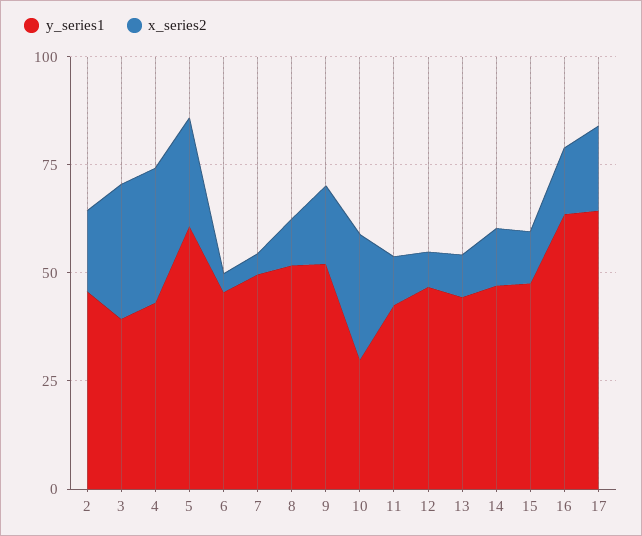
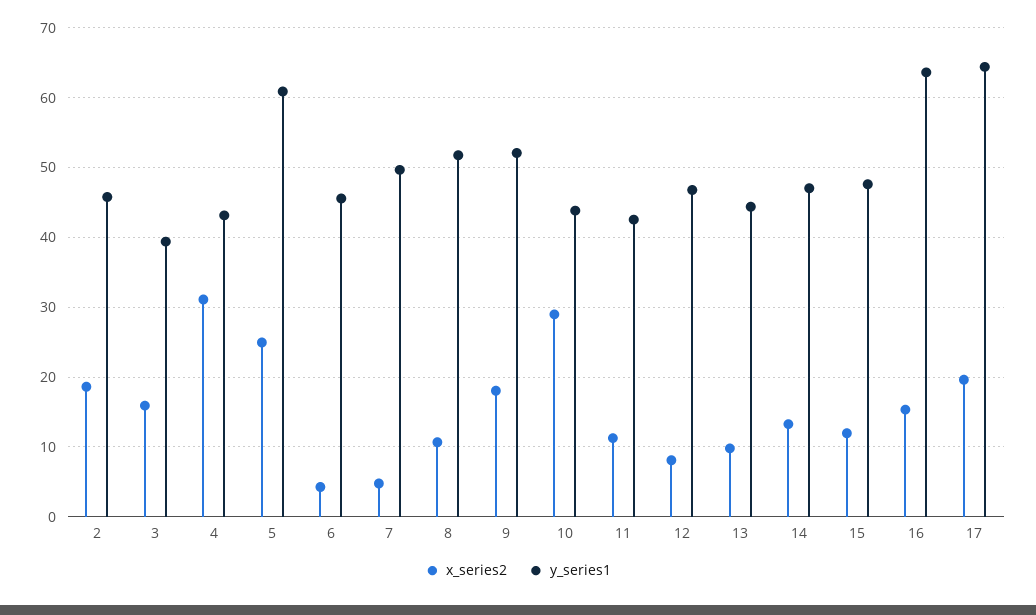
  {
    "y_series1": {
      "2": 46,
      "3": 39,
      "4": 43,
      "5": 61,
      "6": 46,
      "7": 50,
      "8": 52,
      "9": 52,
-     "10": 30,
+     "10": 44,
      "11": 43,
      "12": 47,
      "13": 44,
      "14": 47,
      "15": 48,
      "16": 64,
      "17": 64
    },
    "x_series2": {
      "2": 19,
-     "3": 30,
+     "3": 16,
      "4": 31,
      "5": 25,
      "6": 4,
      "7": 5,
      "8": 11,
      "9": 18,
      "10": 29,
      "11": 11,
      "12": 8,
      "13": 10,
      "14": 13,
      "15": 12,
      "16": 15,
      "17": 20
    }
  }

